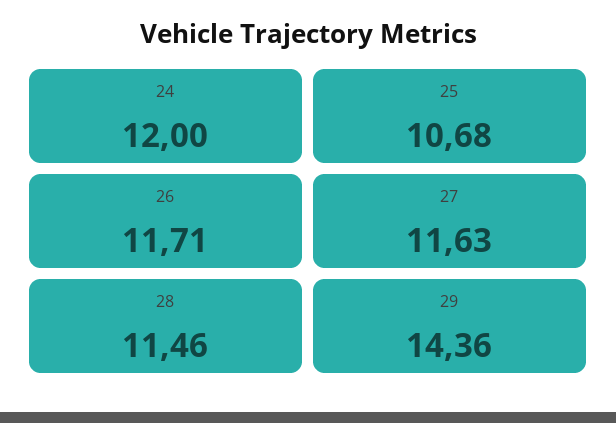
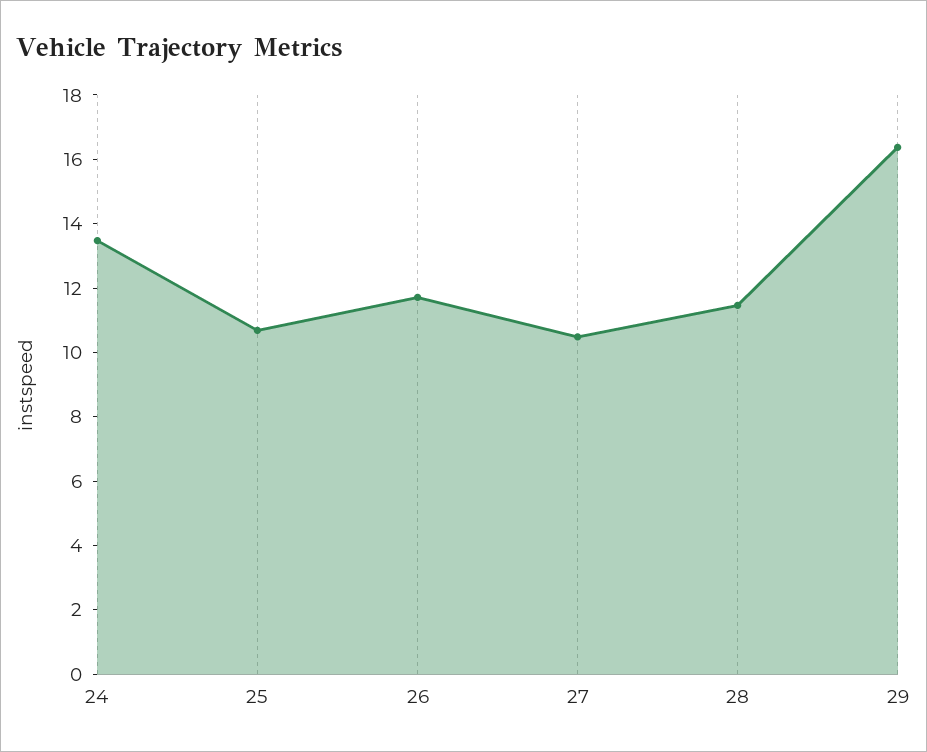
  {
-   "24": 12,
+   "24": 13.5,
    "25": 10.68,
    "26": 11.71,
-   "27": 11.63,
+   "27": 10.5,
    "28": 11.46,
-   "29": 14.36
+   "29": 16.5
  }

